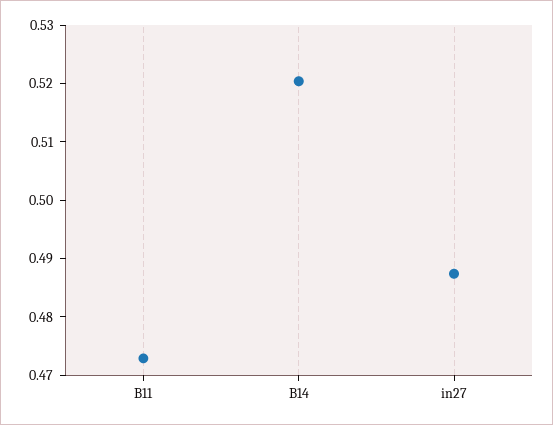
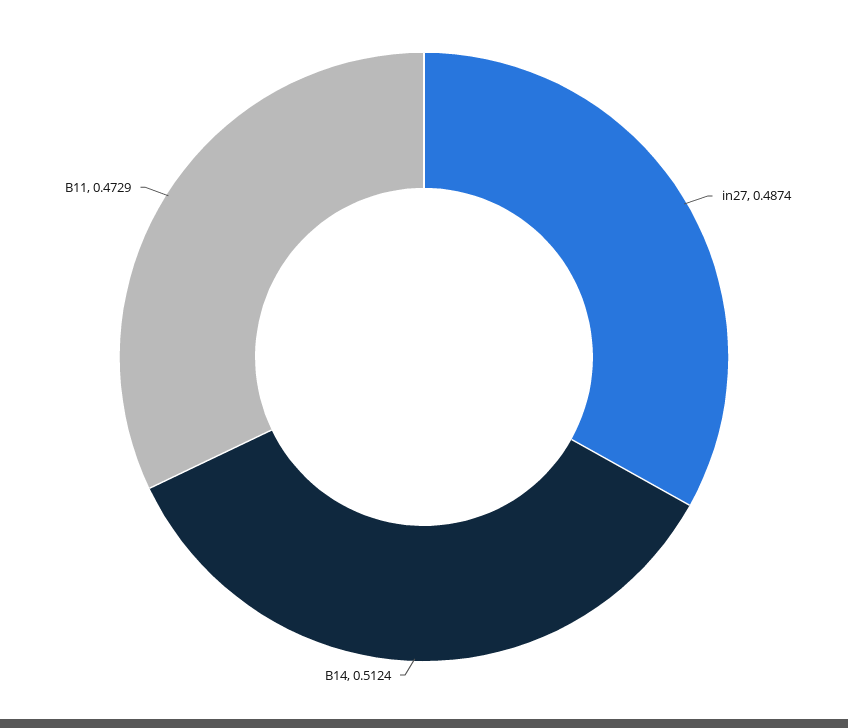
  {
    "B11": 0.4729,
-   "B14": 0.52,
+   "B14": 0.5124,
    "in27": 0.4874
  }

